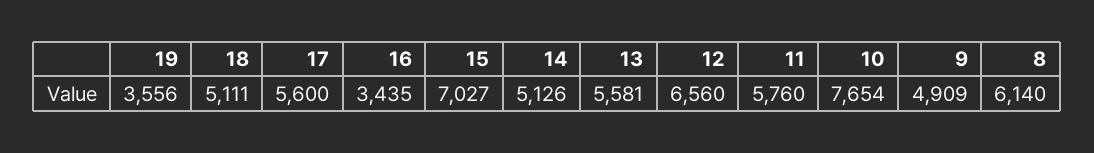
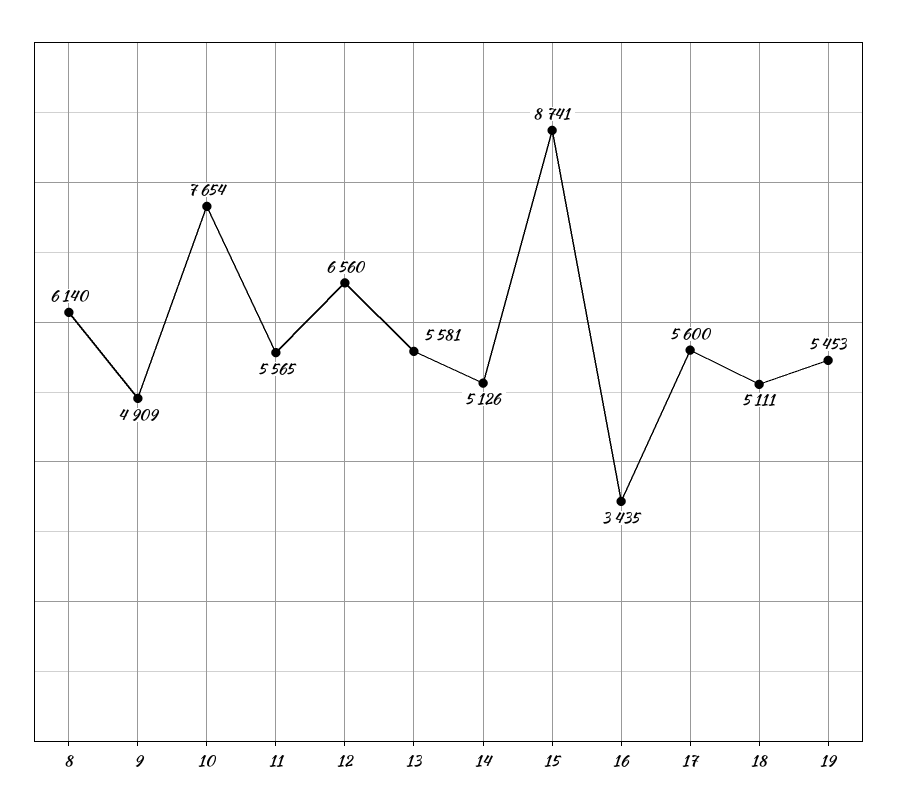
  {
-   "19": 3556,
+   "19": 5453,
    "18": 5111,
    "17": 5600,
    "16": 3435,
-   "15": 7027,
+   "15": 8741,
    "14": 5126,
    "13": 5581,
    "12": 6560,
-   "11": 5760,
+   "11": 5565,
    "10": 7654,
    "9": 4909,
    "8": 6140
  }

